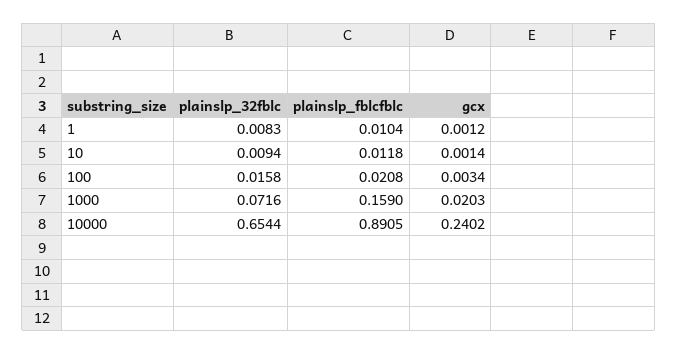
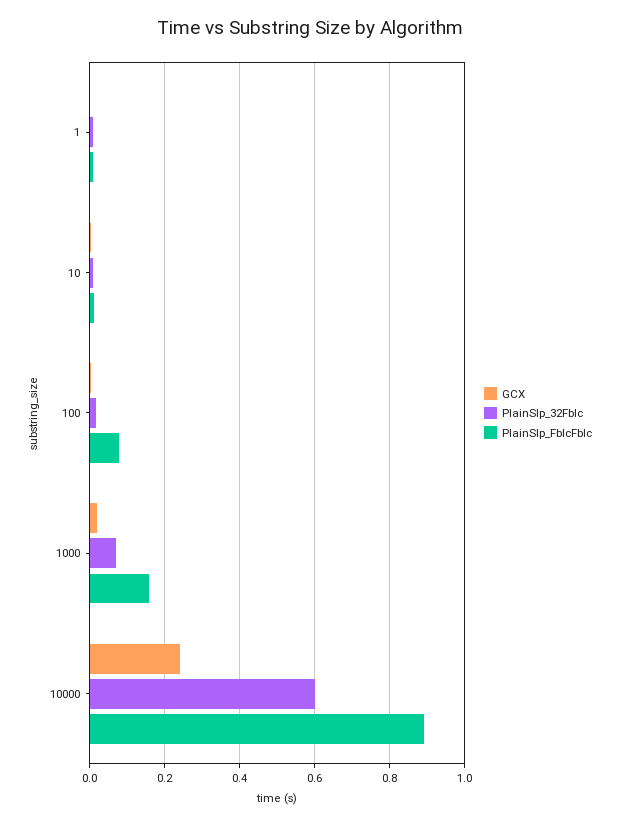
  {
    "plainslp_32fblc": {
      "1": 0.0083,
      "10": 0.0094,
      "100": 0.0158,
      "1000": 0.0716,
-     "10000": 0.6544
+     "10000": 0.6
    },
    "plainslp_fblcfblc": {
      "1": 0.0104,
      "10": 0.0118,
-     "100": 0.0208,
+     "100": 0.08,
      "1000": 0.159,
      "10000": 0.8905
    },
    "gcx": {
      "1": 0.0012,
      "10": 0.0014,
      "100": 0.0034,
      "1000": 0.0203,
      "10000": 0.2402
    }
  }

